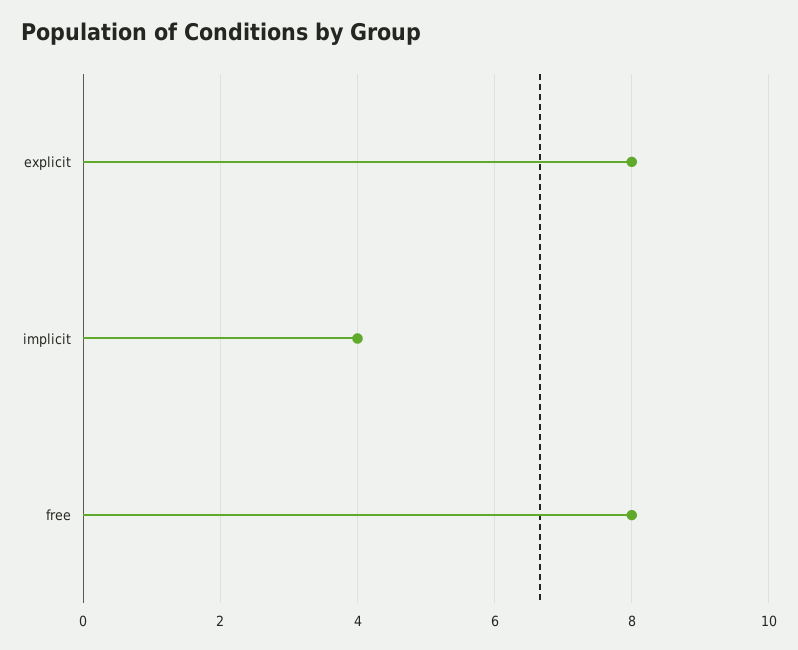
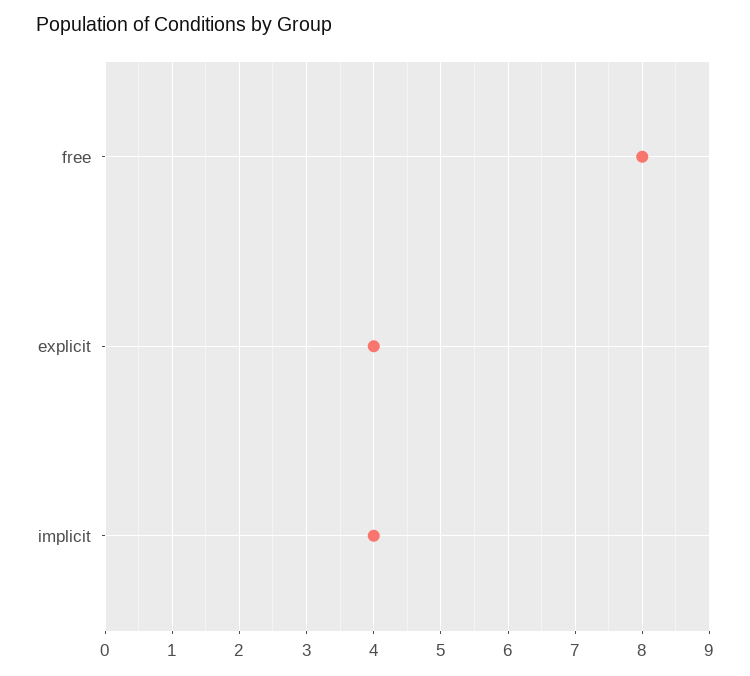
  {
-   "explicit": 8,
+   "explicit": 4,
    "implicit": 4,
    "free": 8
  }

